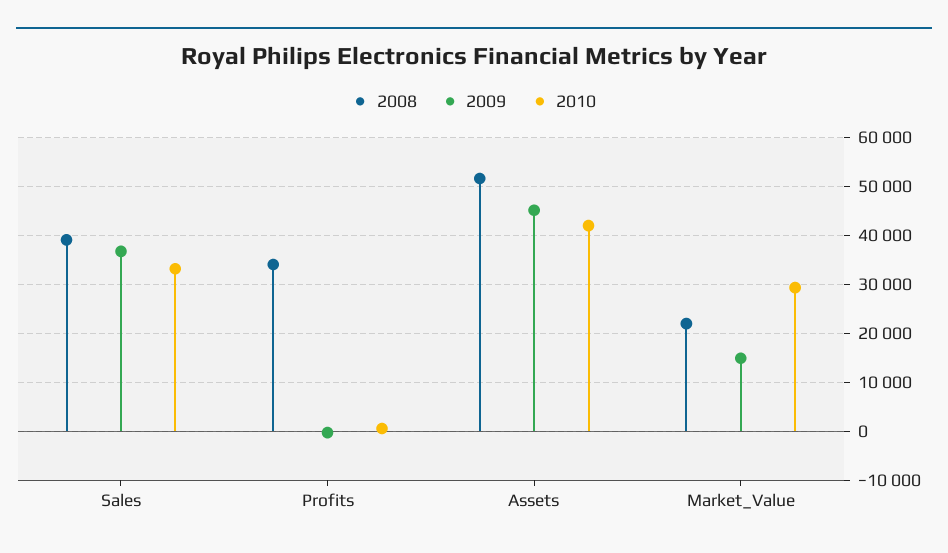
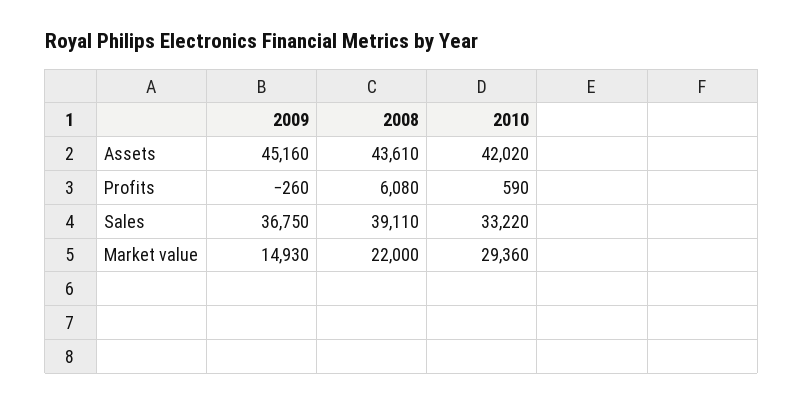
  {
    "2008": {
      "Sales": 39110,
-     "Profits": 34000,
+     "Profits": 6080,
-     "Assets": 52000,
+     "Assets": 43610,
      "Market_Value": 22000
    },
    "2009": {
      "Sales": 36750,
      "Profits": -260,
      "Assets": 45160,
      "Market_Value": 14930
    },
    "2010": {
      "Sales": 33220,
      "Profits": 590,
      "Assets": 42020,
      "Market_Value": 29360
    }
  }

